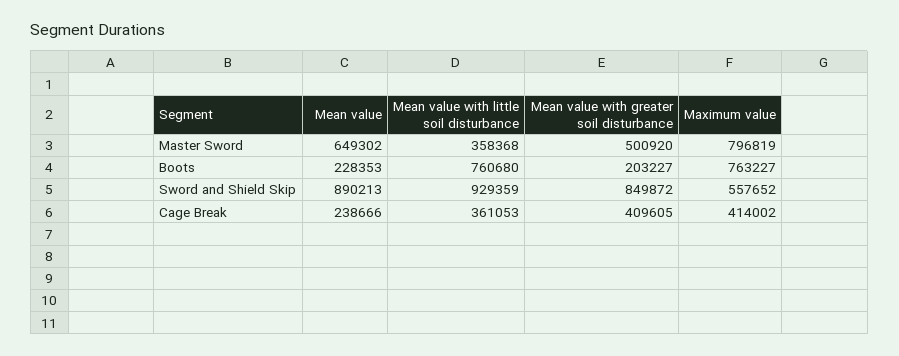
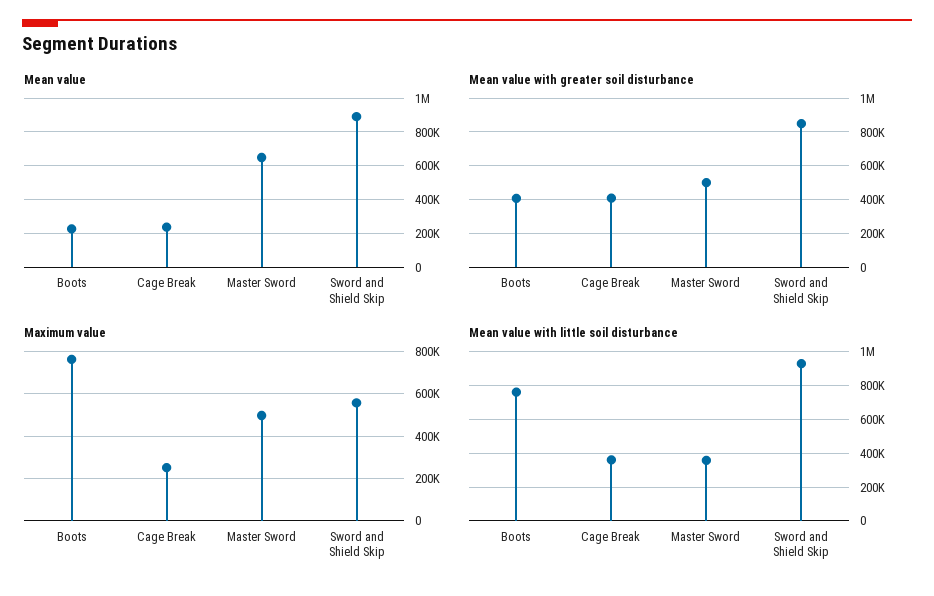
  {
    "Mean value": {
      "Master Sword": 649302,
      "Boots": 228353,
      "Sword and Shield Skip": 890213,
      "Cage Break": 238666
    },
    "Mean value with little soil disturbance": {
      "Master Sword": 358368,
      "Boots": 760680,
      "Sword and Shield Skip": 929359,
      "Cage Break": 361053
    },
    "Mean value with greater soil disturbance": {
      "Master Sword": 500920,
-     "Boots": 203227,
+     "Boots": 400000,
      "Sword and Shield Skip": 849872,
      "Cage Break": 409605
    },
    "Maximum value": {
-     "Master Sword": 796819,
+     "Master Sword": 500000,
      "Boots": 763227,
      "Sword and Shield Skip": 557652,
-     "Cage Break": 414002
+     "Cage Break": 250000
    }
  }

